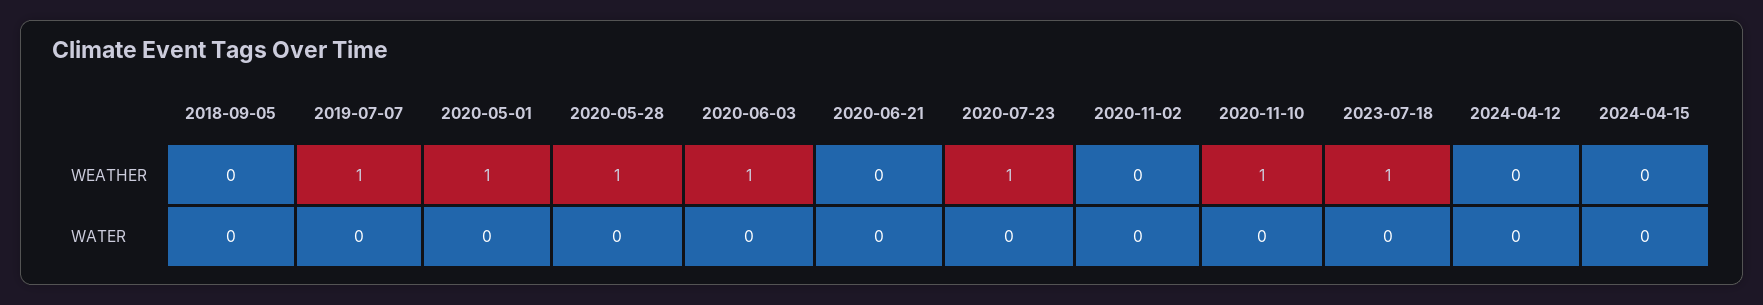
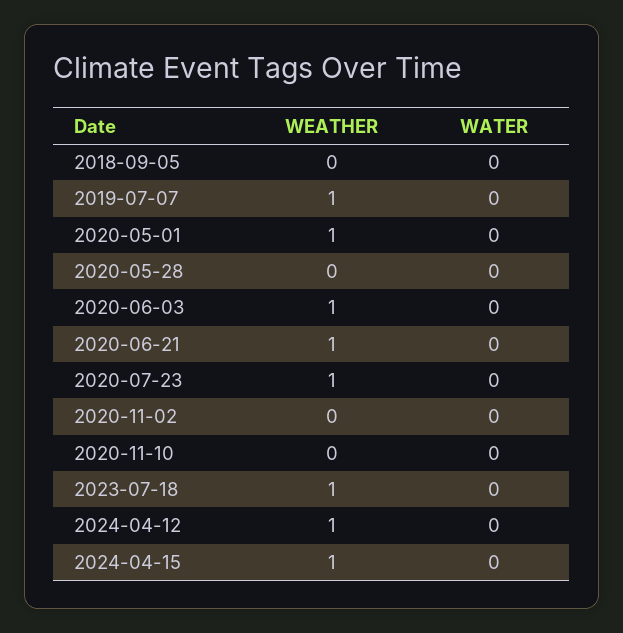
  {
    "2018-09-05": {
      "WEATHER": 0,
      "WATER": 0
    },
    "2019-07-07": {
      "WEATHER": 1,
      "WATER": 0
    },
    "2020-05-01": {
      "WEATHER": 1,
      "WATER": 0
    },
    "2020-05-28": {
-     "WEATHER": 1,
+     "WEATHER": 0,
      "WATER": 0
    },
    "2020-06-03": {
      "WEATHER": 1,
      "WATER": 0
    },
    "2020-06-21": {
-     "WEATHER": 0,
+     "WEATHER": 1,
      "WATER": 0
    },
    "2020-07-23": {
      "WEATHER": 1,
      "WATER": 0
    },
    "2020-11-02": {
      "WEATHER": 0,
      "WATER": 0
    },
    "2020-11-10": {
-     "WEATHER": 1,
+     "WEATHER": 0,
      "WATER": 0
    },
    "2023-07-18": {
      "WEATHER": 1,
      "WATER": 0
    },
    "2024-04-12": {
-     "WEATHER": 0,
+     "WEATHER": 1,
      "WATER": 0
    },
    "2024-04-15": {
-     "WEATHER": 0,
+     "WEATHER": 1,
      "WATER": 0
    }
  }

